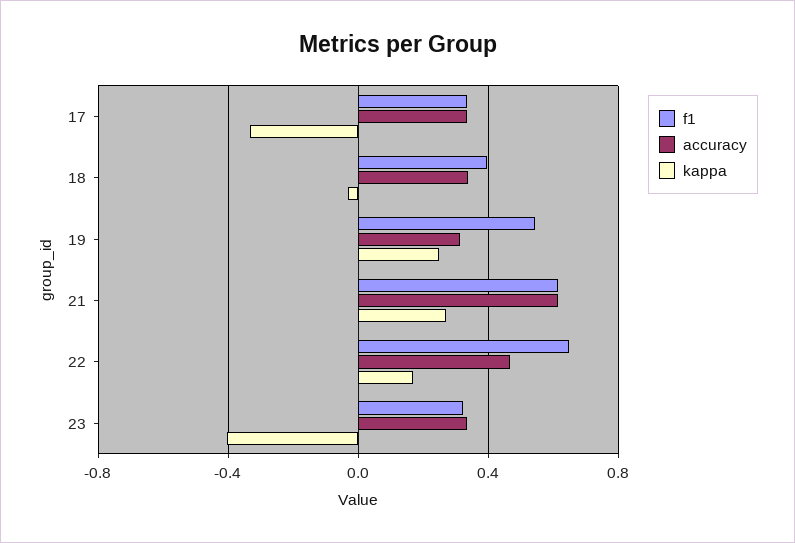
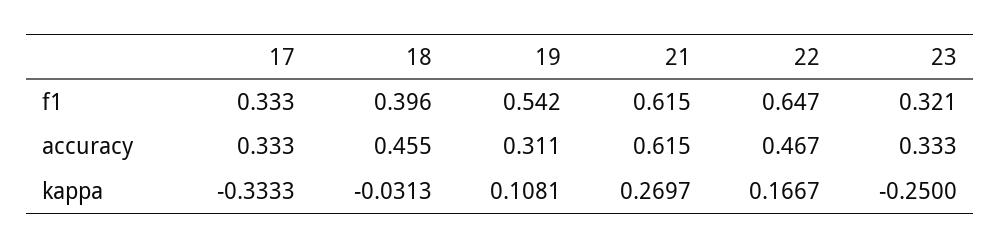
  {
    "f1": {
      "17": 0.333,
      "18": 0.396,
      "19": 0.542,
      "21": 0.615,
      "22": 0.647,
      "23": 0.321
    },
    "accuracy": {
      "17": 0.333,
-     "18": 0.35,
+     "18": 0.455,
      "19": 0.311,
      "21": 0.615,
      "22": 0.467,
      "23": 0.333
    },
    "kappa": {
      "17": -0.3333,
      "18": -0.0313,
-     "19": 0.25,
+     "19": 0.1081,
      "21": 0.2697,
      "22": 0.1667,
-     "23": -0.4
+     "23": -0.25
    }
  }

